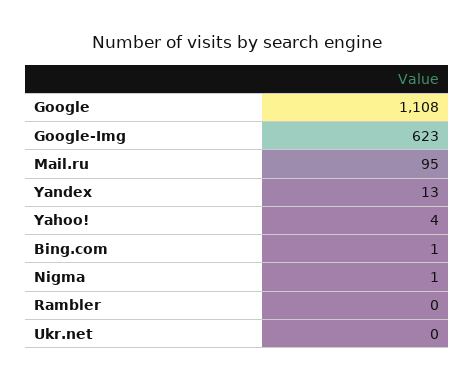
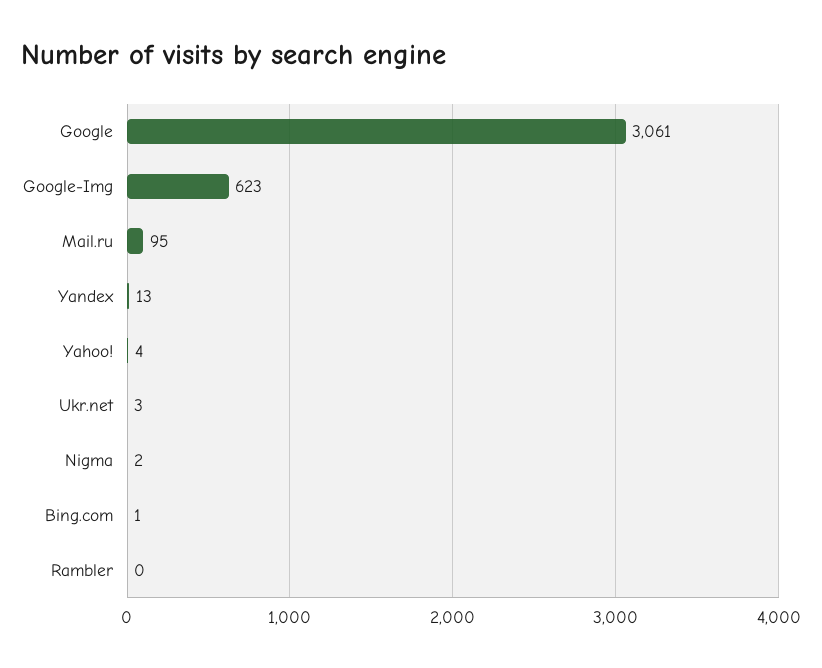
  {
-   "Google": 1108,
+   "Google": 3061,
    "Google-Img": 623,
    "Mail.ru": 95,
    "Yandex": 13,
    "Yahoo!": 4,
    "Bing.com": 1,
-   "Nigma": 1,
+   "Nigma": 2,
    "Rambler": 0,
-   "Ukr.net": 0
+   "Ukr.net": 3
  }

